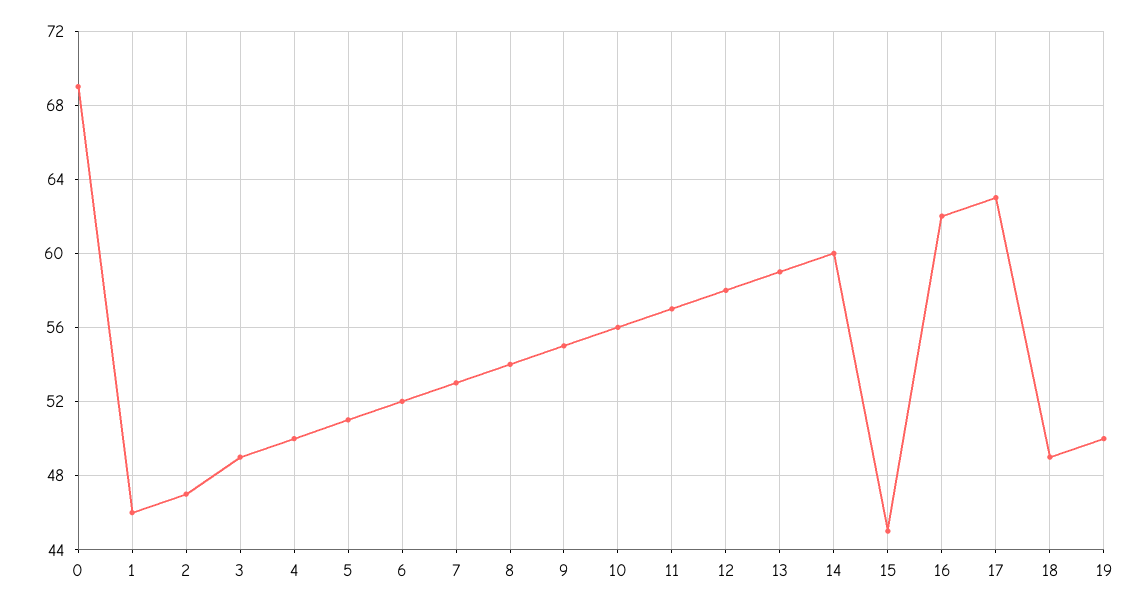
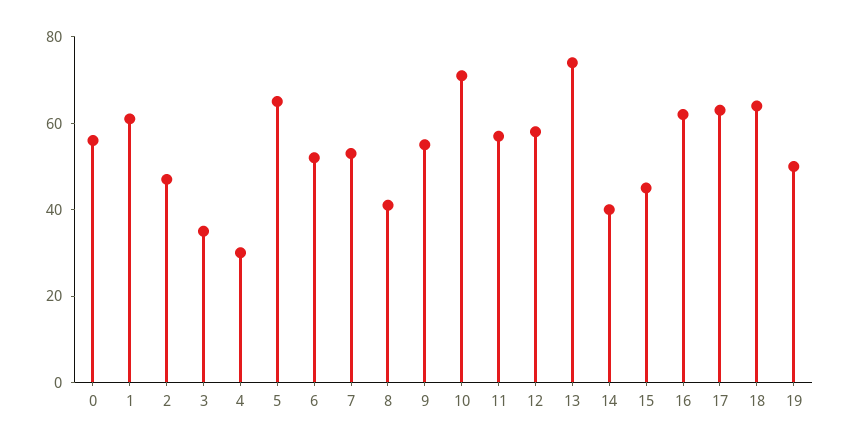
  {
-   "0": 69,
+   "0": 55,
-   "1": 46,
+   "1": 60,
    "2": 47,
-   "3": 49,
+   "3": 35,
-   "4": 50,
+   "4": 30,
-   "5": 51,
+   "5": 65,
    "6": 52,
    "7": 53,
-   "8": 54,
+   "8": 40,
    "9": 55,
-   "10": 56,
+   "10": 70,
    "11": 57,
    "12": 58,
-   "13": 59,
+   "13": 75,
-   "14": 60,
+   "14": 40,
    "15": 45,
    "16": 62,
    "17": 63,
-   "18": 49,
+   "18": 65,
    "19": 50
  }

